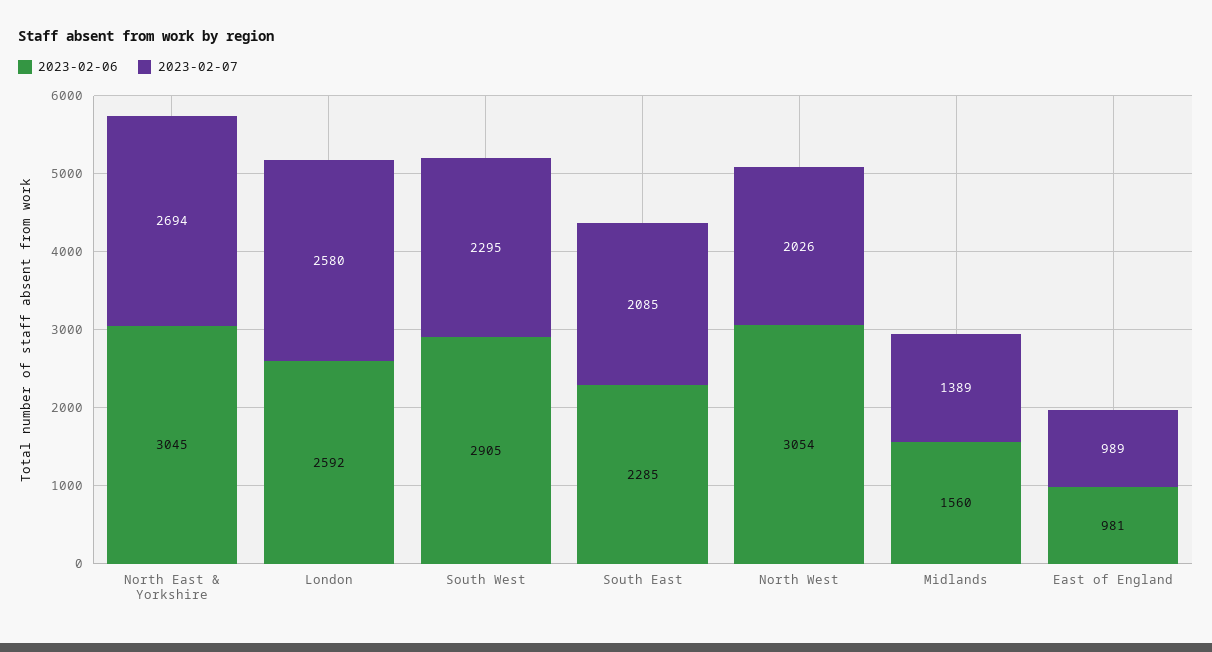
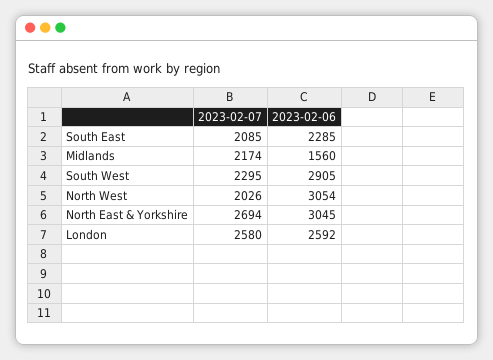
  {
    "2023-02-06": {
      "North East & Yorkshire": 3045,
      "London": 2592,
      "South West": 2905,
      "South East": 2285,
      "North West": 3054,
-     "Midlands": 1560,
+     "Midlands": 1560
-     "East of England": 981
    },
    "2023-02-07": {
      "North East & Yorkshire": 2694,
      "London": 2580,
      "South West": 2295,
      "South East": 2085,
      "North West": 2026,
-     "Midlands": 1389,
+     "Midlands": 2174
-     "East of England": 989
    }
  }

